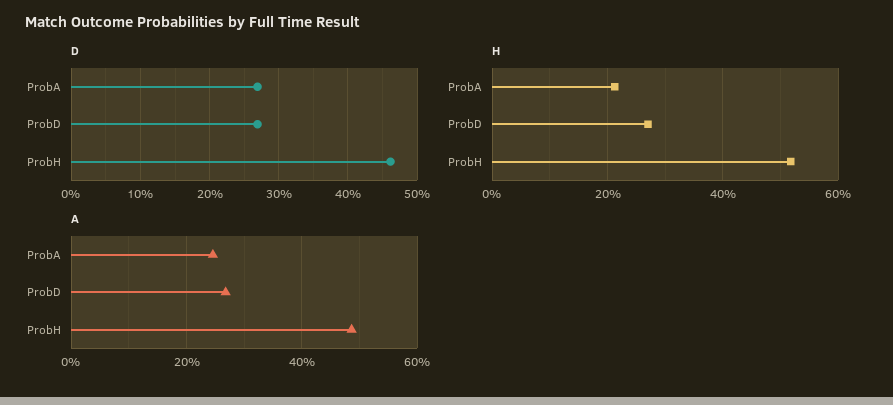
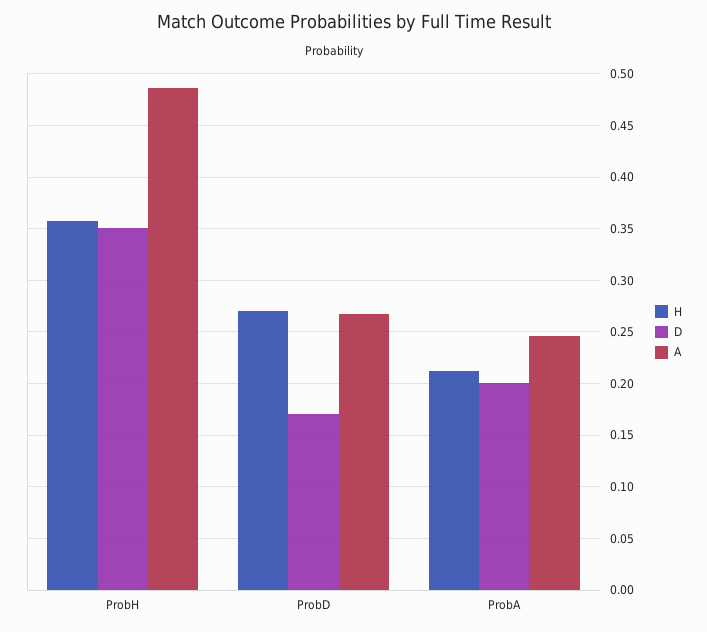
  {
    "D": {
-     "ProbA": 0.27,
+     "ProbA": 0.2,
-     "ProbD": 0.27,
+     "ProbD": 0.17,
-     "ProbH": 0.46
+     "ProbH": 0.35
    },
    "H": {
      "ProbA": 0.21,
      "ProbD": 0.27,
-     "ProbH": 0.52
+     "ProbH": 0.36
    },
    "A": {
      "ProbA": 0.25,
      "ProbD": 0.27,
      "ProbH": 0.49
    }
  }

